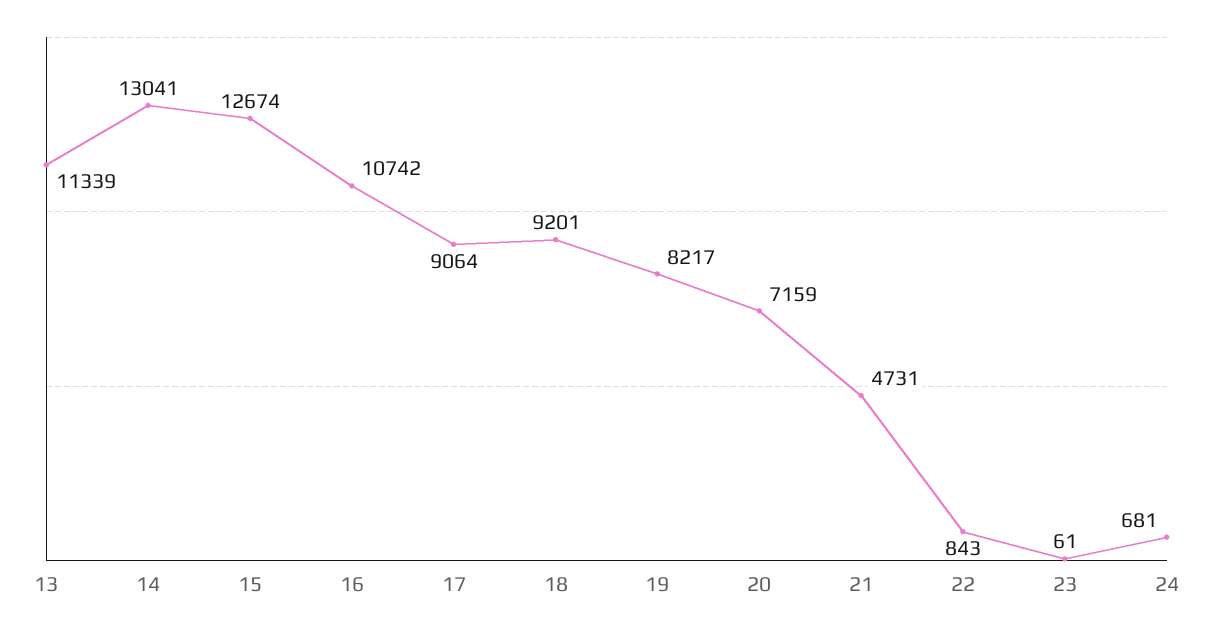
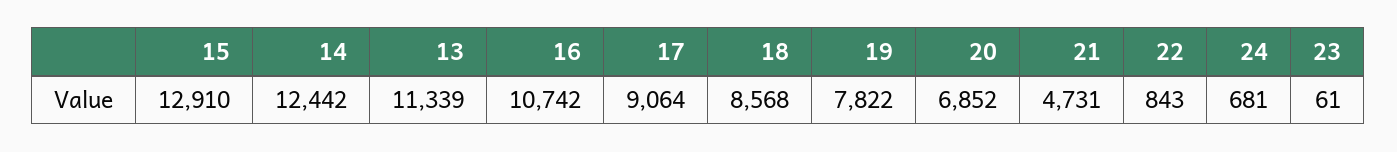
  {
    "13": 11339,
-   "14": 13041,
+   "14": 12442,
-   "15": 12674,
+   "15": 12910,
    "16": 10742,
    "17": 9064,
-   "18": 9201,
+   "18": 8568,
-   "19": 8217,
+   "19": 7822,
-   "20": 7159,
+   "20": 6852,
    "21": 4731,
    "22": 843,
    "23": 61,
    "24": 681
  }

